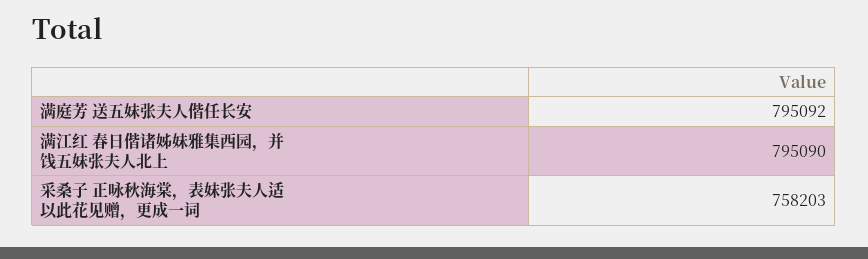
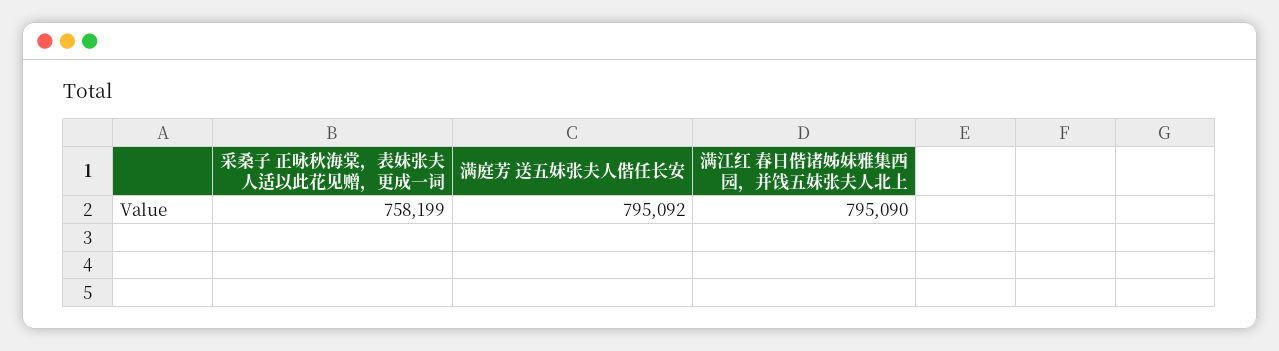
  {
    "满庭芳 送五妹张夫人偕任长安": 795092,
    "满江红 春日偕诸姊妹雅集西园，并饯五妹张夫人北上": 795090,
-   "采桑子 正咏秋海棠，表妹张夫人适以此花见赠，更成一词": 758203
+   "采桑子 正咏秋海棠，表妹张夫人适以此花见赠，更成一词": 758199
  }

